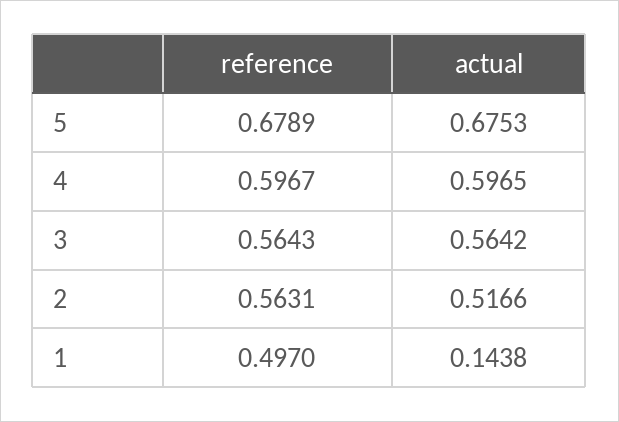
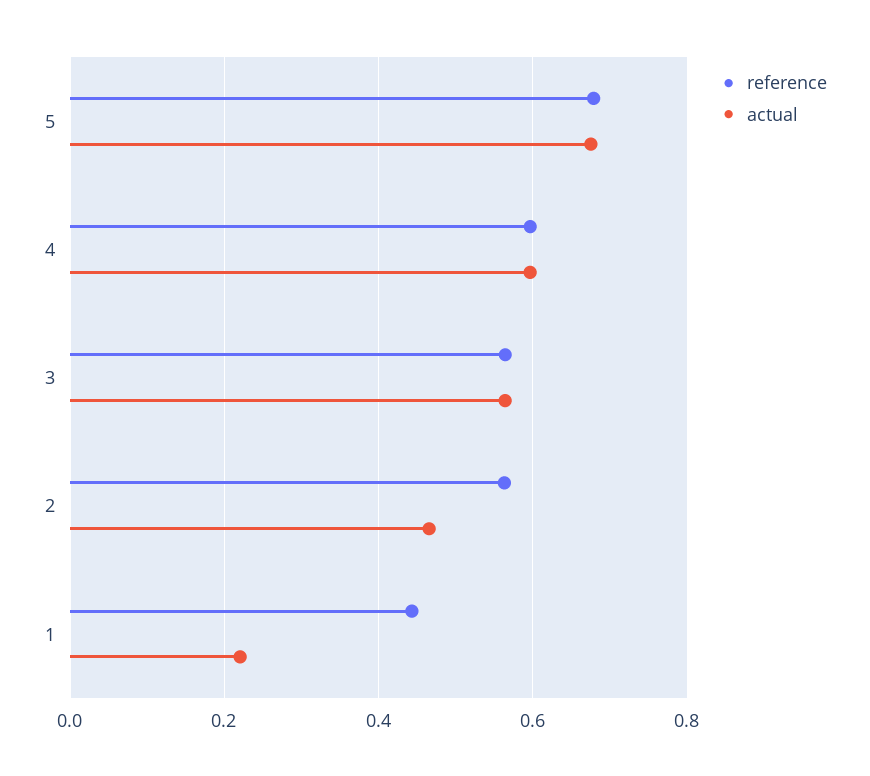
  {
    "reference": {
      "5": 0.6789,
      "4": 0.5967,
      "3": 0.5643,
      "2": 0.5631,
-     "1": 0.497
+     "1": 0.44
    },
    "actual": {
      "5": 0.6753,
      "4": 0.5965,
      "3": 0.5642,
-     "2": 0.5166,
+     "2": 0.46,
-     "1": 0.1438
+     "1": 0.22
    }
  }

